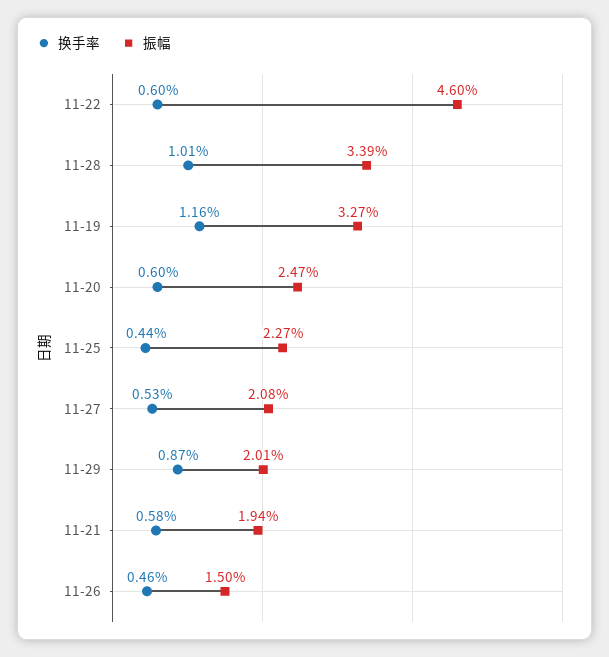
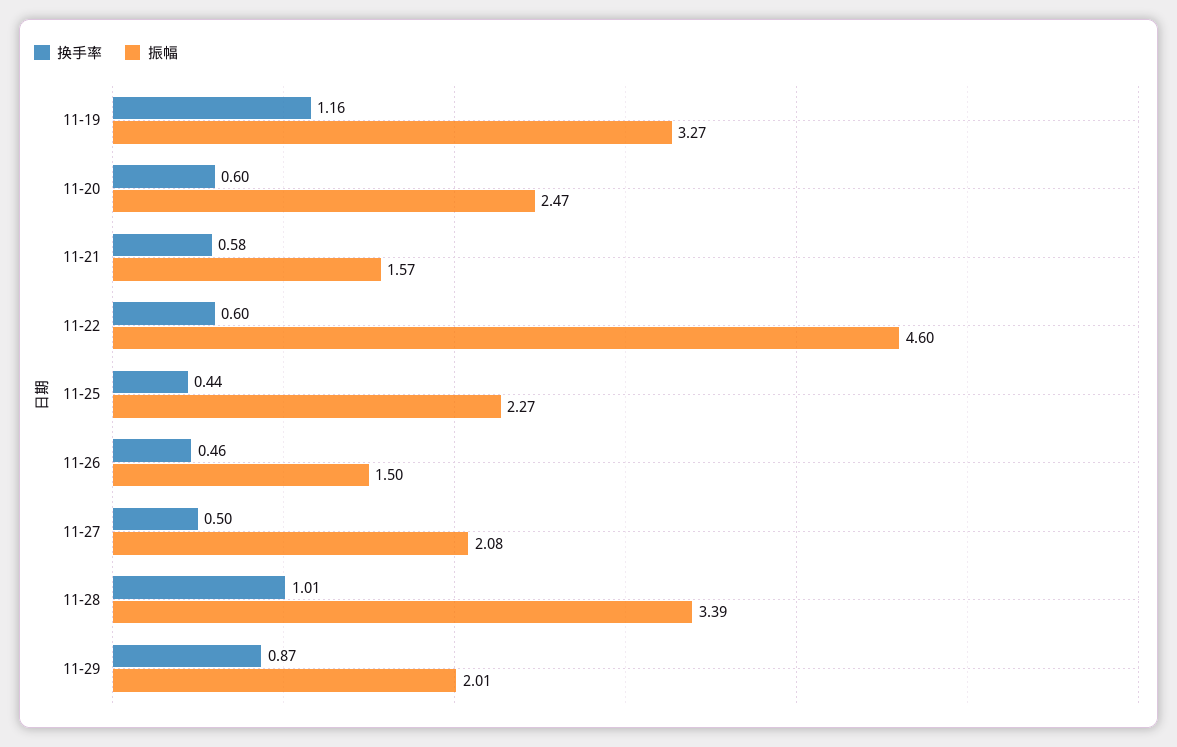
  {
    "换手率": {
      "11-22": 0.6,
      "11-28": 1.01,
      "11-19": 1.16,
      "11-20": 0.6,
      "11-25": 0.44,
-     "11-27": 0.53,
+     "11-27": 0.5,
      "11-29": 0.87,
      "11-21": 0.58,
      "11-26": 0.46
    },
    "振幅": {
      "11-22": 4.6,
      "11-28": 3.39,
      "11-19": 3.27,
      "11-20": 2.47,
      "11-25": 2.27,
      "11-27": 2.08,
      "11-29": 2.01,
-     "11-21": 1.94,
+     "11-21": 1.57,
      "11-26": 1.5
    }
  }

